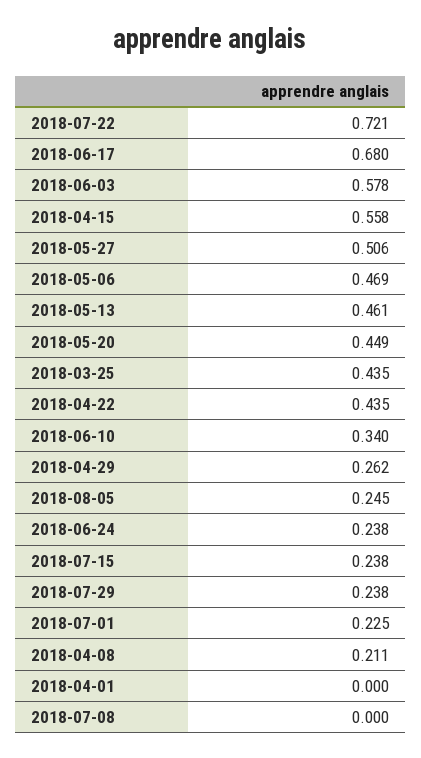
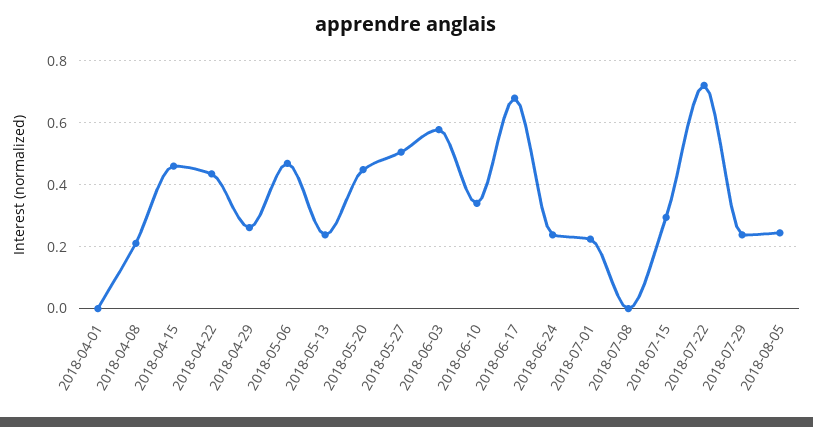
  {
    "2018-07-22": 0.721,
    "2018-06-17": 0.68,
    "2018-06-03": 0.578,
-   "2018-04-15": 0.558,
+   "2018-04-15": 0.46,
    "2018-05-27": 0.506,
    "2018-05-06": 0.469,
-   "2018-05-13": 0.461,
+   "2018-05-13": 0.24,
    "2018-05-20": 0.449,
-   "2018-03-25": 0.435,
    "2018-04-22": 0.435,
    "2018-06-10": 0.34,
    "2018-04-29": 0.262,
    "2018-08-05": 0.245,
    "2018-06-24": 0.238,
-   "2018-07-15": 0.238,
+   "2018-07-15": 0.3,
    "2018-07-29": 0.238,
    "2018-07-01": 0.225,
    "2018-04-08": 0.211,
    "2018-04-01": 0,
    "2018-07-08": 0
  }

